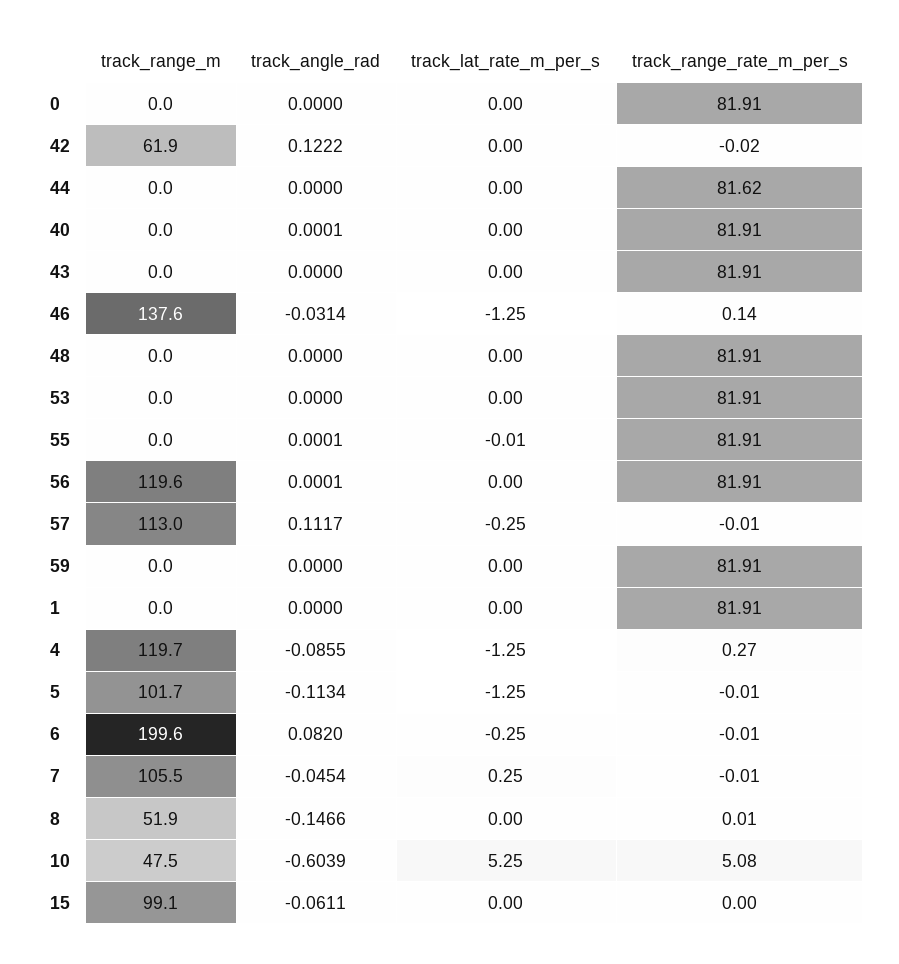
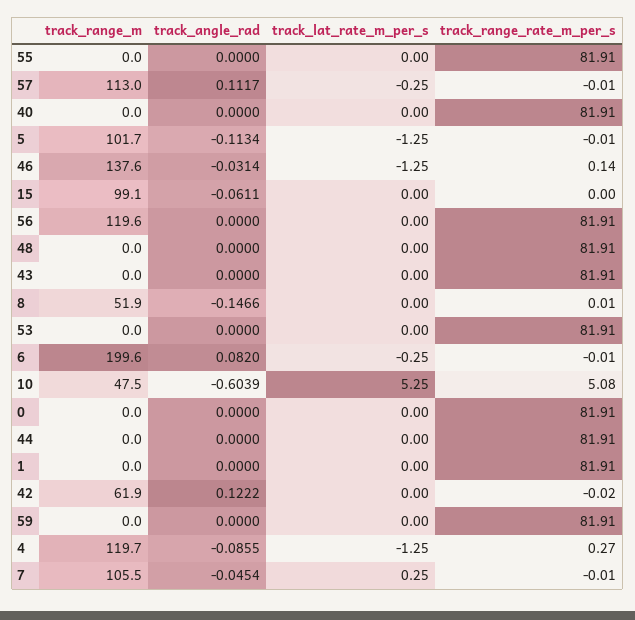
  {
    "track_range_m": {
      "0": 0,
      "42": 61.9,
      "44": 0,
      "40": 0,
      "43": 0,
      "46": 137.6,
      "48": 0,
      "53": 0,
      "55": 0,
      "56": 119.6,
      "57": 113,
      "59": 0,
      "1": 0,
      "4": 119.7,
      "5": 101.7,
      "6": 199.6,
      "7": 105.5,
      "8": 51.9,
      "10": 47.5,
      "15": 99.1
    },
    "track_angle_rad": {
      "0": 0,
      "42": 0.1222,
      "44": 0,
-     "40": 0.0001,
+     "40": 0,
      "43": 0,
      "46": -0.0314,
      "48": 0,
      "53": 0,
-     "55": 0.0001,
+     "55": 0,
-     "56": 0.0001,
+     "56": 0,
      "57": 0.1117,
      "59": 0,
      "1": 0,
      "4": -0.0855,
      "5": -0.1134,
      "6": 0.082,
      "7": -0.0454,
      "8": -0.1466,
      "10": -0.6039,
      "15": -0.0611
    },
    "track_lat_rate_m_per_s": {
      "0": 0,
      "42": 0,
      "44": 0,
      "40": 0,
      "43": 0,
      "46": -1.25,
      "48": 0,
      "53": 0,
-     "55": -0.01,
+     "55": 0,
      "56": 0,
      "57": -0.25,
      "59": 0,
      "1": 0,
      "4": -1.25,
      "5": -1.25,
      "6": -0.25,
      "7": 0.25,
      "8": 0,
      "10": 5.25,
      "15": 0
    },
    "track_range_rate_m_per_s": {
      "0": 81.91,
      "42": -0.02,
-     "44": 81.62,
+     "44": 81.91,
      "40": 81.91,
      "43": 81.91,
      "46": 0.14,
      "48": 81.91,
      "53": 81.91,
      "55": 81.91,
      "56": 81.91,
      "57": -0.01,
      "59": 81.91,
      "1": 81.91,
      "4": 0.27,
      "5": -0.01,
      "6": -0.01,
      "7": -0.01,
      "8": 0.01,
      "10": 5.08,
      "15": 0
    }
  }

